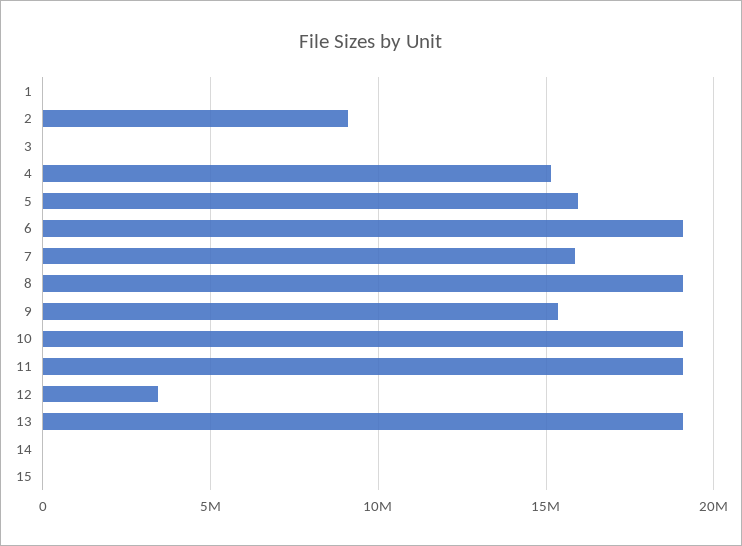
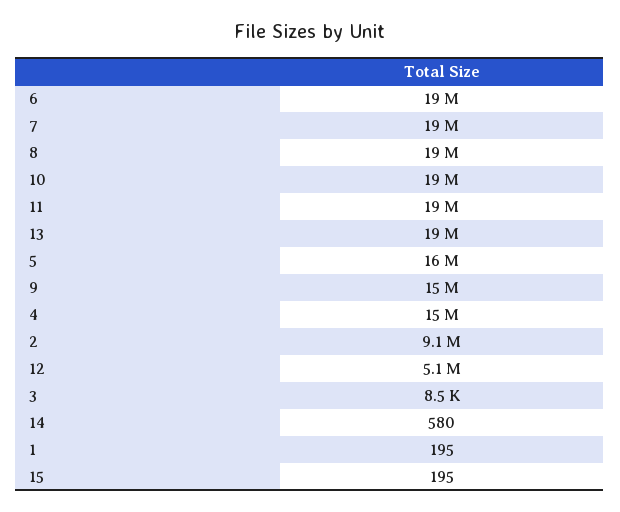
  {
    "1": 195,
    "2": 9100000,
    "3": 8500,
    "4": 15000000,
    "5": 16000000,
    "6": 19000000,
-   "7": 16000000,
+   "7": 19000000,
    "8": 19000000,
    "9": 15000000,
    "10": 19000000,
    "11": 19000000,
-   "12": 3500000,
+   "12": 5100000,
    "13": 19000000,
    "14": 580,
    "15": 195
  }

